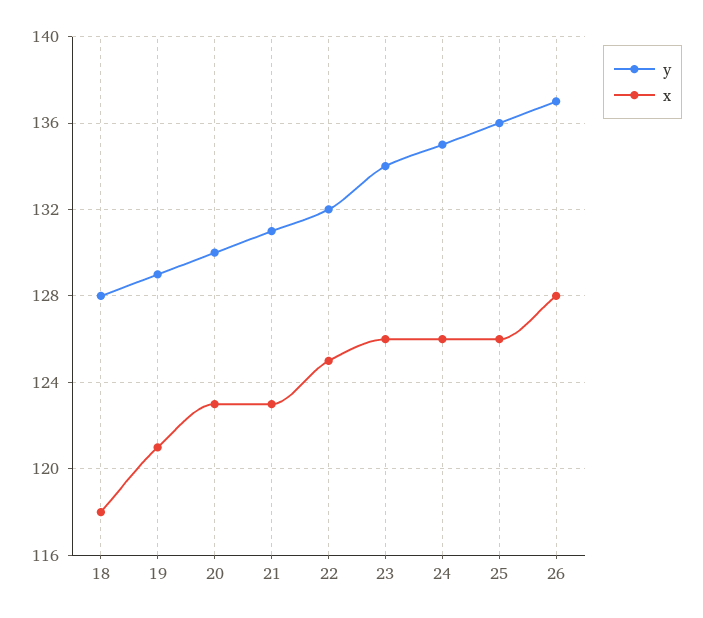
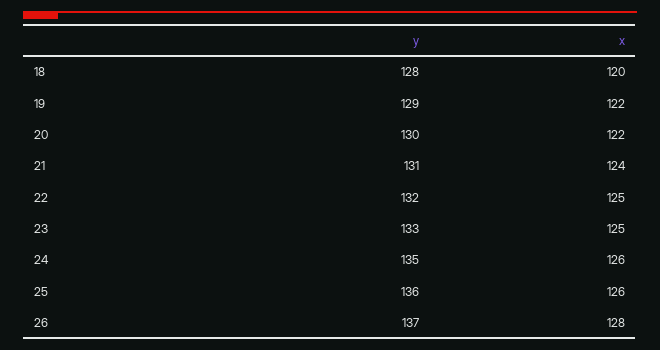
  {
    "y": {
      "18": 128,
      "19": 129,
      "20": 130,
      "21": 131,
      "22": 132,
-     "23": 134,
+     "23": 133,
      "24": 135,
      "25": 136,
      "26": 137
    },
    "x": {
-     "18": 118,
+     "18": 120,
-     "19": 121,
+     "19": 122,
-     "20": 123,
+     "20": 122,
-     "21": 123,
+     "21": 124,
      "22": 125,
-     "23": 126,
+     "23": 125,
      "24": 126,
      "25": 126,
      "26": 128
    }
  }

